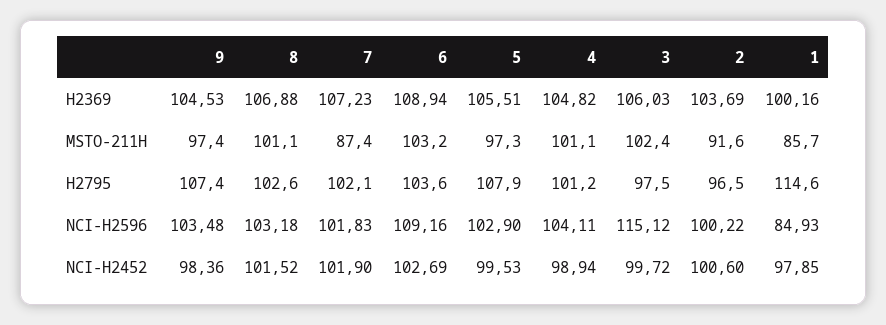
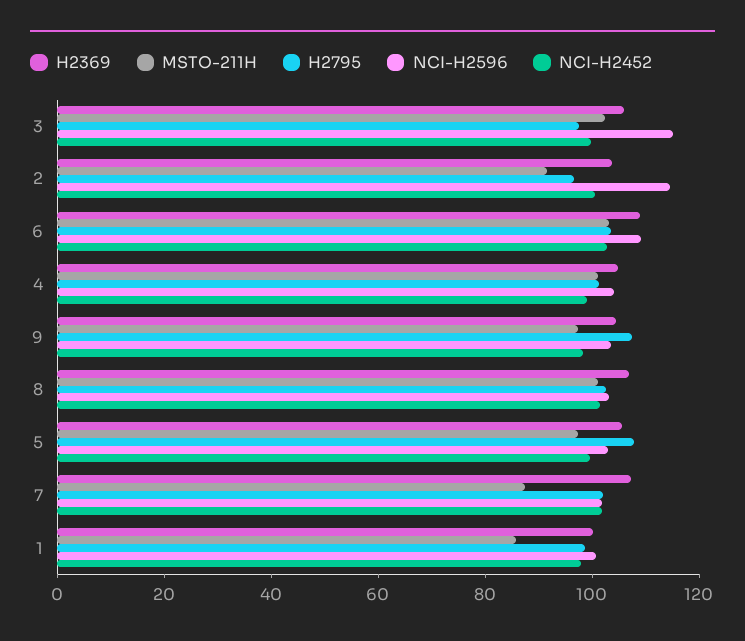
  {
    "H2369": {
      "9": 104.53,
      "8": 106.88,
      "7": 107.23,
      "6": 108.94,
      "5": 105.51,
      "4": 104.82,
      "3": 106.03,
      "2": 103.69,
      "1": 100.16
    },
    "MSTO-211H": {
      "9": 97.4,
      "8": 101.1,
      "7": 87.4,
      "6": 103.2,
      "5": 97.3,
      "4": 101.1,
      "3": 102.4,
      "2": 91.6,
      "1": 85.7
    },
    "H2795": {
      "9": 107.4,
      "8": 102.6,
      "7": 102.1,
      "6": 103.6,
      "5": 107.9,
      "4": 101.2,
      "3": 97.5,
      "2": 96.5,
-     "1": 114.6
+     "1": 100
    },
    "NCI-H2596": {
      "9": 103.48,
      "8": 103.18,
      "7": 101.83,
      "6": 109.16,
      "5": 102.9,
      "4": 104.11,
      "3": 115.12,
-     "2": 100.22,
+     "2": 115,
-     "1": 84.93
+     "1": 100
    },
    "NCI-H2452": {
      "9": 98.36,
      "8": 101.52,
      "7": 101.9,
      "6": 102.69,
      "5": 99.53,
      "4": 98.94,
      "3": 99.72,
      "2": 100.6,
      "1": 97.85
    }
  }

